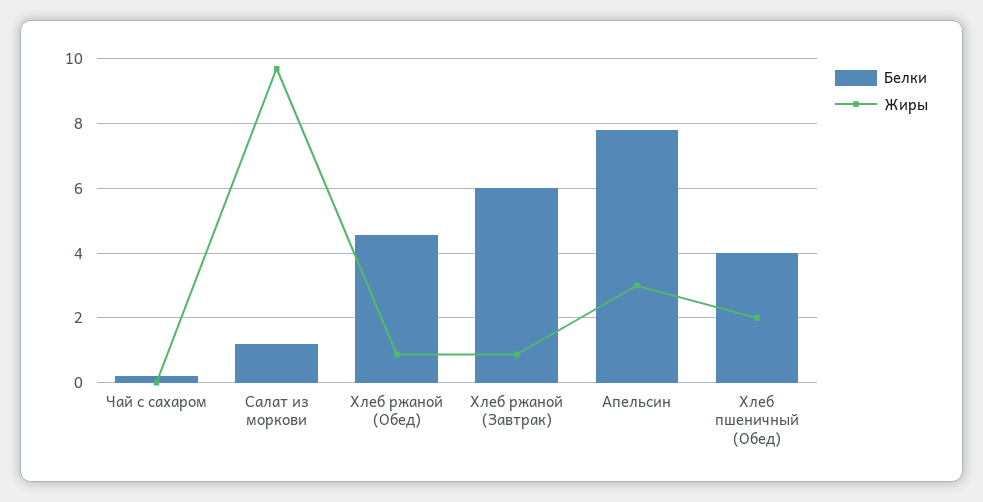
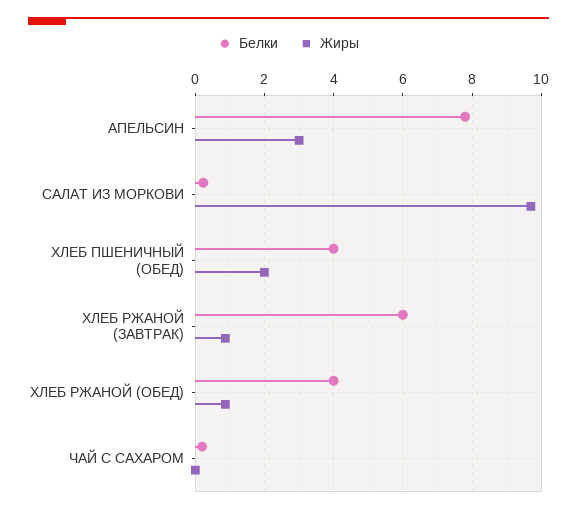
  {
    "Белки": {
      "Чай с сахаром": 0.2,
-     "Салат из моркови": 1.2,
+     "Салат из моркови": 0.2,
-     "Хлеб ржаной (Обед)": 4.6,
+     "Хлеб ржаной (Обед)": 4,
      "Хлеб ржаной (Завтрак)": 6,
      "Апельсин": 7.8,
      "Хлеб пшеничный (Обед)": 4
    },
    "Жиры": {
      "Чай с сахаром": 0,
      "Салат из моркови": 9.8,
      "Хлеб ржаной (Обед)": 0.8,
      "Хлеб ржаной (Завтрак)": 0.8,
      "Апельсин": 3,
      "Хлеб пшеничный (Обед)": 2
    }
  }

